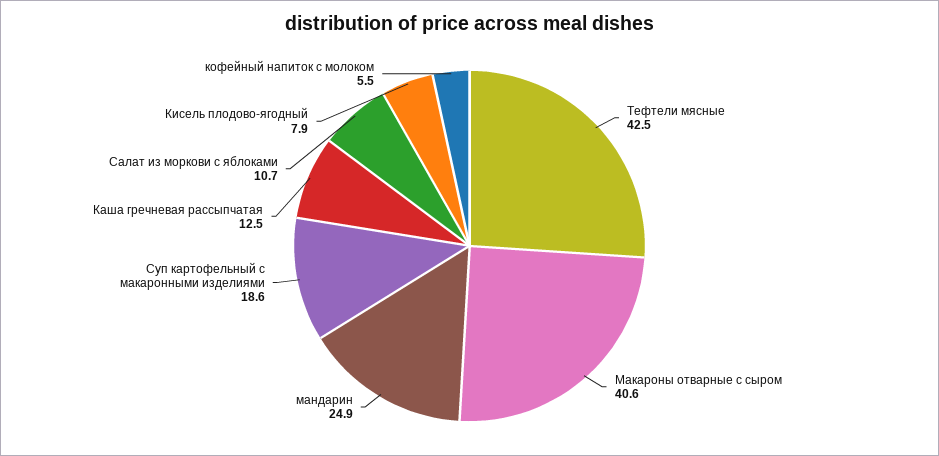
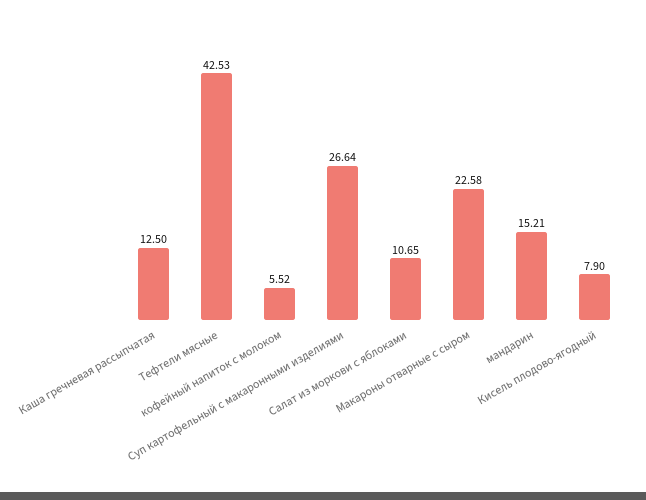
  {
    "Тефтели мясные": 42.53,
-   "Макароны отварные с сыром": 40.6,
+   "Макароны отварные с сыром": 22.58,
-   "мандарин": 24.9,
+   "мандарин": 15.21,
-   "Суп картофельный с макаронными изделиями": 18.6,
+   "Суп картофельный с макаронными изделиями": 26.64,
    "Каша гречневая рассыпчатая": 12.5,
    "Салат из моркови с яблоками": 10.65,
    "Кисель плодово-ягодный": 7.9,
    "кофейный напиток с молоком": 5.52
  }

